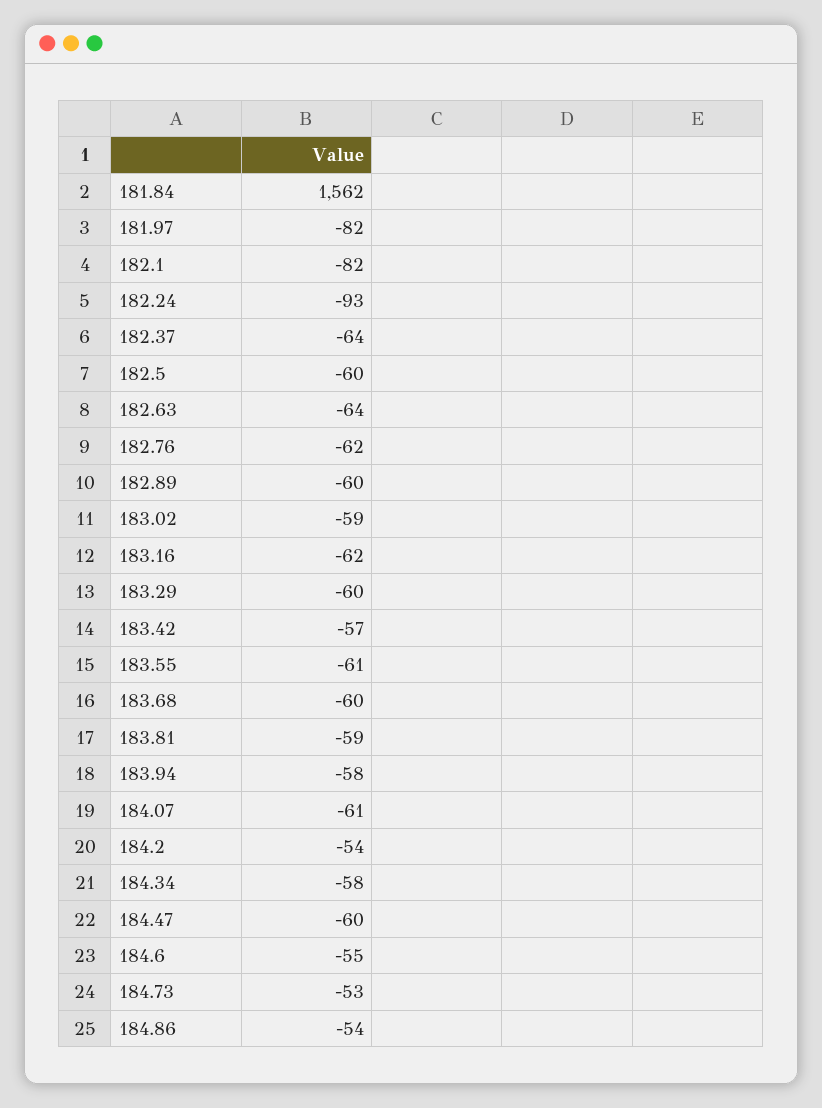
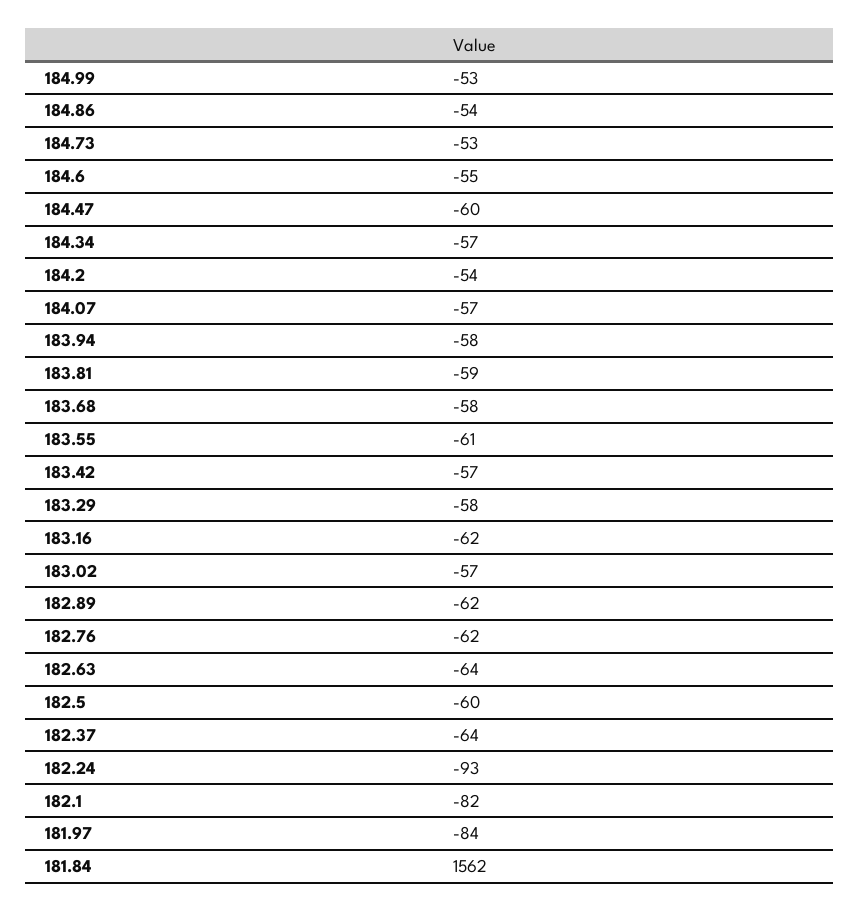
  {
    "181.84": 1562,
-   "181.97": -82,
+   "181.97": -84,
    "182.1": -82,
    "182.24": -93,
    "182.37": -64,
    "182.5": -60,
    "182.63": -64,
    "182.76": -62,
-   "182.89": -60,
+   "182.89": -62,
-   "183.02": -59,
+   "183.02": -57,
    "183.16": -62,
-   "183.29": -60,
+   "183.29": -58,
    "183.42": -57,
    "183.55": -61,
-   "183.68": -60,
+   "183.68": -58,
    "183.81": -59,
    "183.94": -58,
-   "184.07": -61,
+   "184.07": -57,
    "184.2": -54,
-   "184.34": -58,
+   "184.34": -57,
    "184.47": -60,
    "184.6": -55,
    "184.73": -53,
-   "184.86": -54
+   "184.86": -54,
+   "184.99": -53
  }

